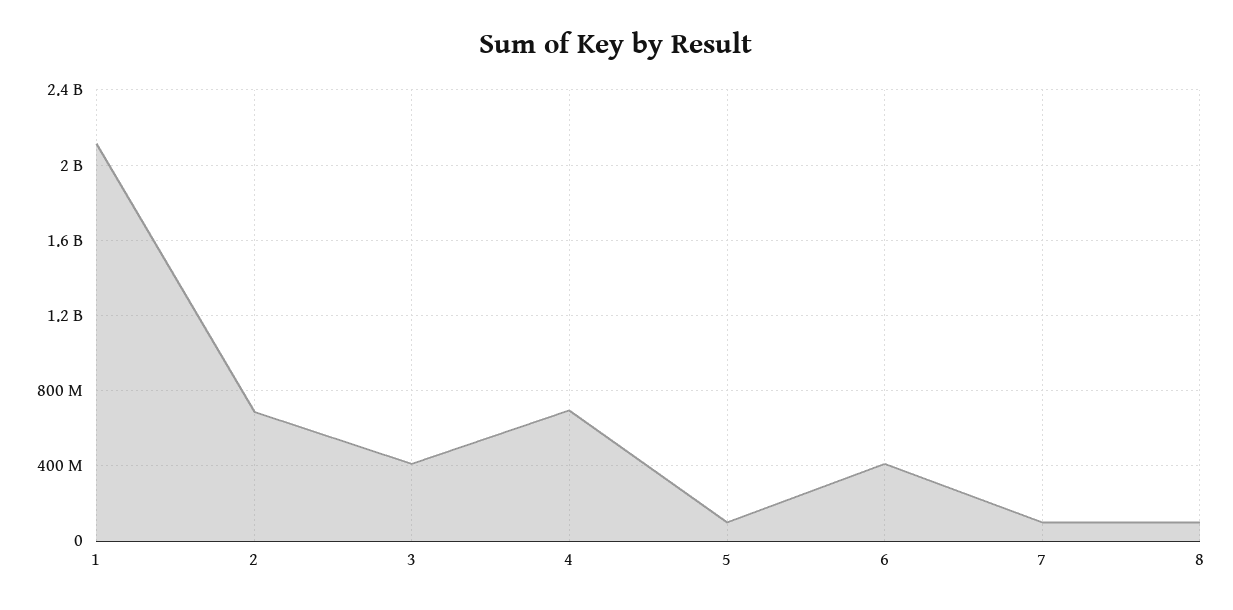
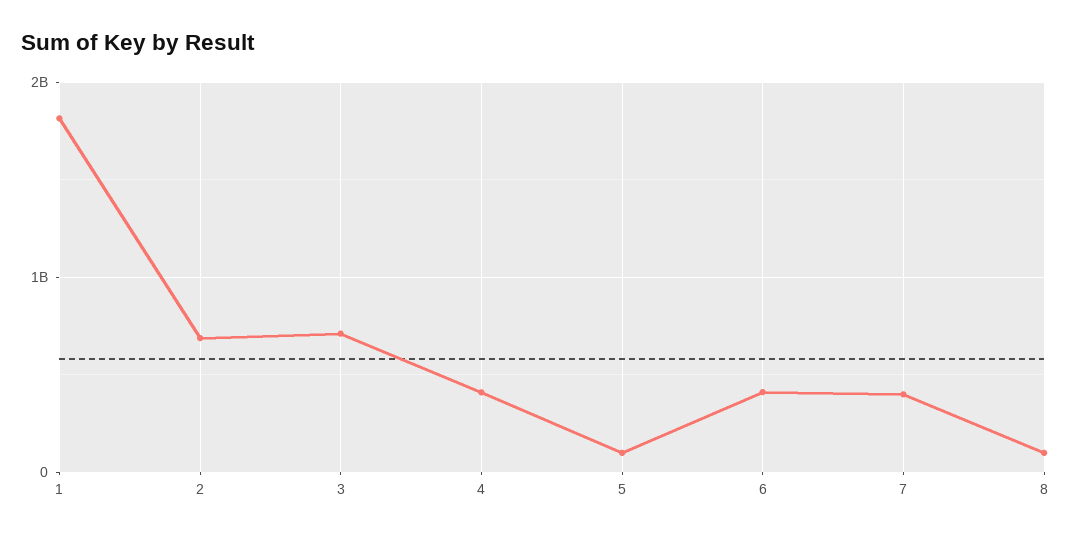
  {
-   "1": 2100000000,
+   "1": 1800000000,
    "2": 700000000,
-   "3": 400000000,
+   "3": 700000000,
-   "4": 700000000,
+   "4": 400000000,
    "5": 100000000,
    "6": 400000000,
-   "7": 100000000,
+   "7": 400000000,
    "8": 100000000
  }

